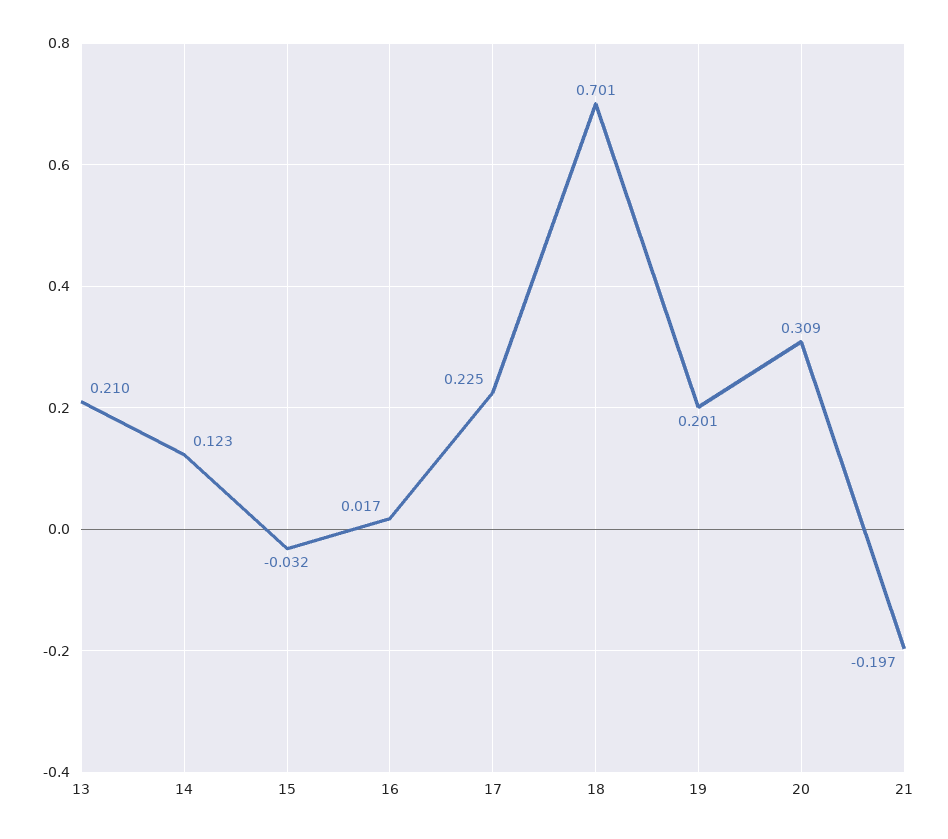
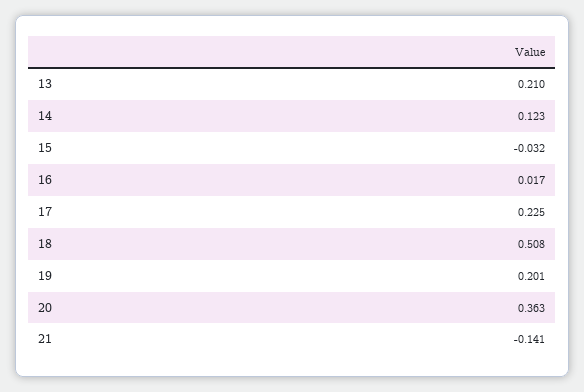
  {
    "13": 0.21,
    "14": 0.123,
    "15": -0.032,
    "16": 0.017,
    "17": 0.225,
-   "18": 0.701,
+   "18": 0.508,
    "19": 0.201,
-   "20": 0.309,
+   "20": 0.363,
-   "21": -0.197
+   "21": -0.141
  }

